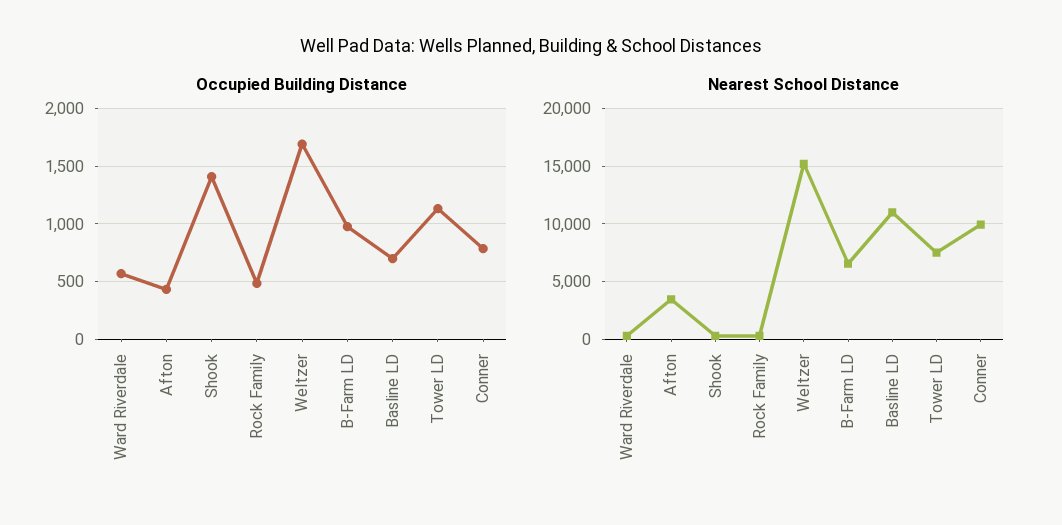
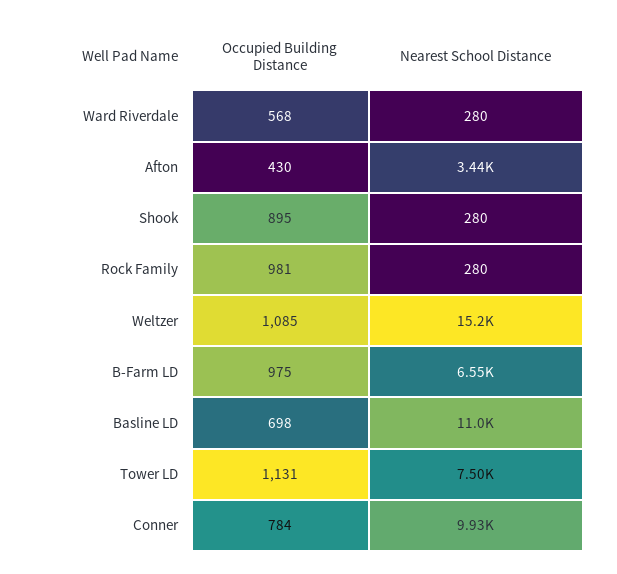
  {
    "Occupied Building Distance": {
      "Ward Riverdale": 568,
      "Afton": 430,
-     "Shook": 1400,
+     "Shook": 895,
-     "Rock Family": 500,
+     "Rock Family": 981,
-     "Weltzer": 1700,
+     "Weltzer": 1085,
      "B-Farm LD": 975,
      "Basline LD": 698,
      "Tower LD": 1131,
      "Conner": 784
    },
    "Nearest School Distance": {
      "Ward Riverdale": 280,
      "Afton": 3440,
      "Shook": 280,
      "Rock Family": 280,
      "Weltzer": 15200,
      "B-Farm LD": 6550,
      "Basline LD": 11000,
      "Tower LD": 7500,
      "Conner": 9930
    }
  }

